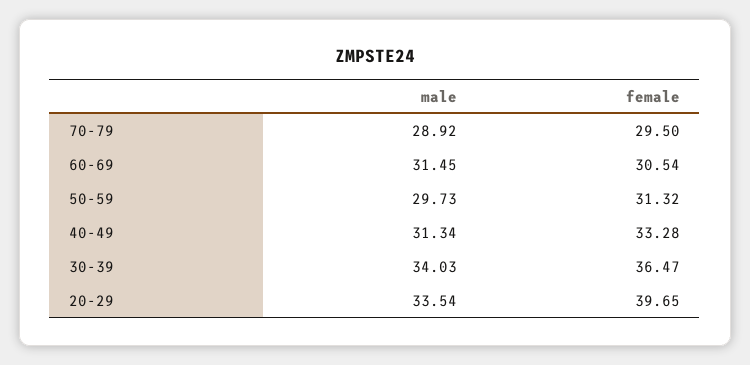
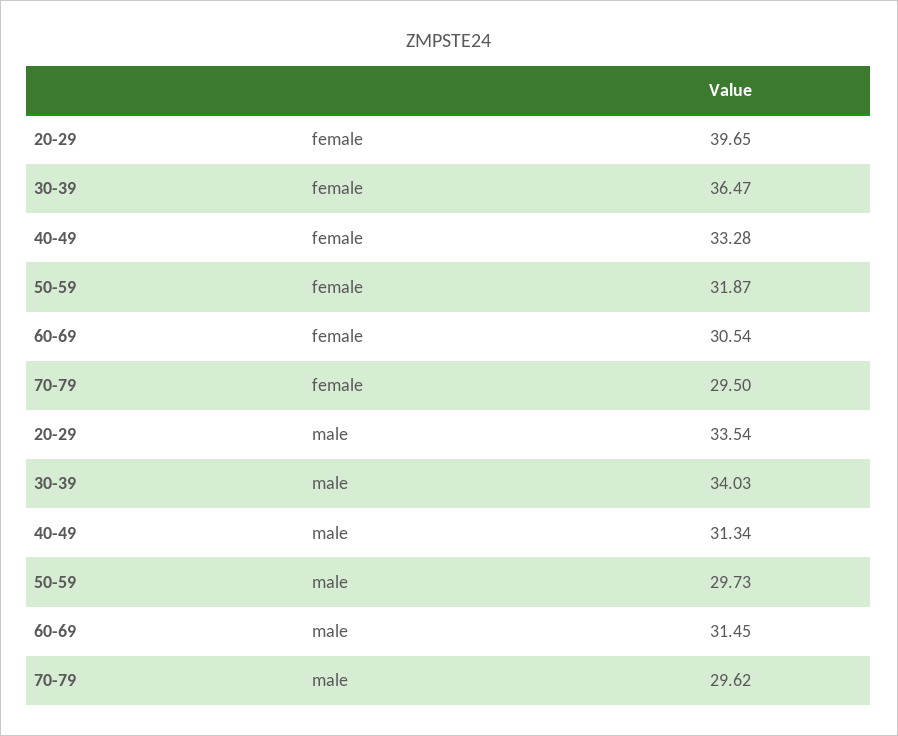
  {
    "male": {
-     "70-79": 28.92,
+     "70-79": 29.62,
      "60-69": 31.45,
      "50-59": 29.73,
      "40-49": 31.34,
      "30-39": 34.03,
      "20-29": 33.54
    },
    "female": {
      "70-79": 29.5,
      "60-69": 30.54,
-     "50-59": 31.32,
+     "50-59": 31.87,
      "40-49": 33.28,
      "30-39": 36.47,
      "20-29": 39.65
    }
  }

